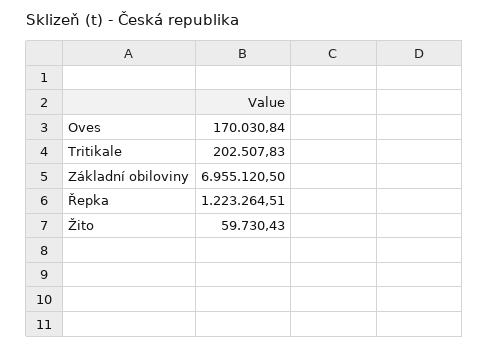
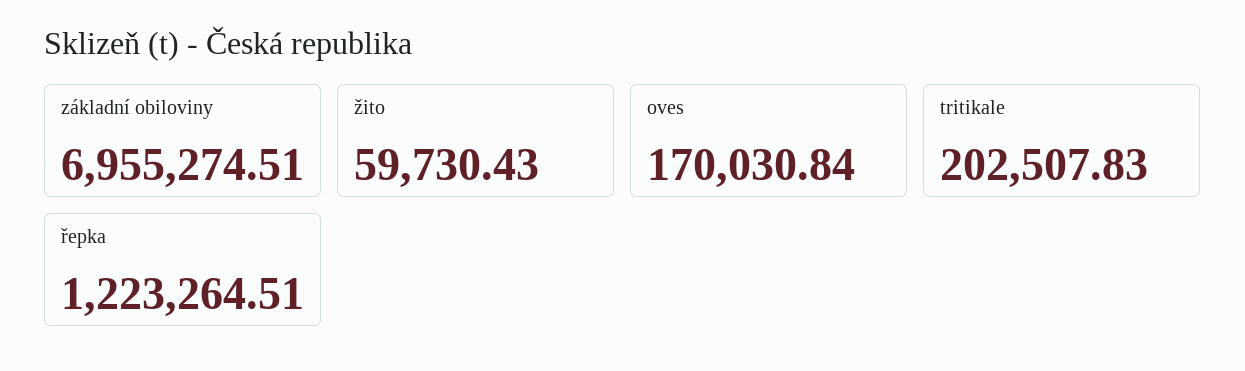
  {
    "Oves": 170030.84,
    "Tritikale": 202507.83,
-   "Základní obiloviny": 6955120.5,
+   "Základní obiloviny": 6955274.51,
    "Řepka": 1223264.51,
    "Žito": 59730.43
  }

